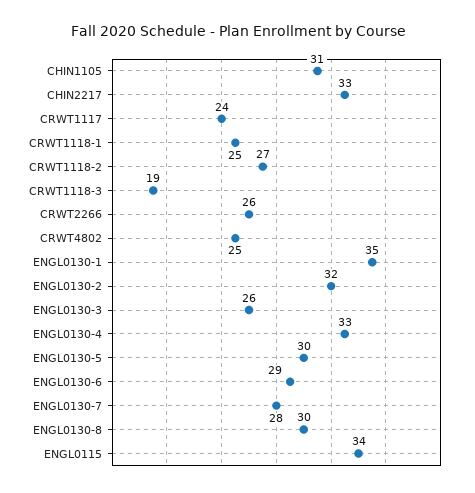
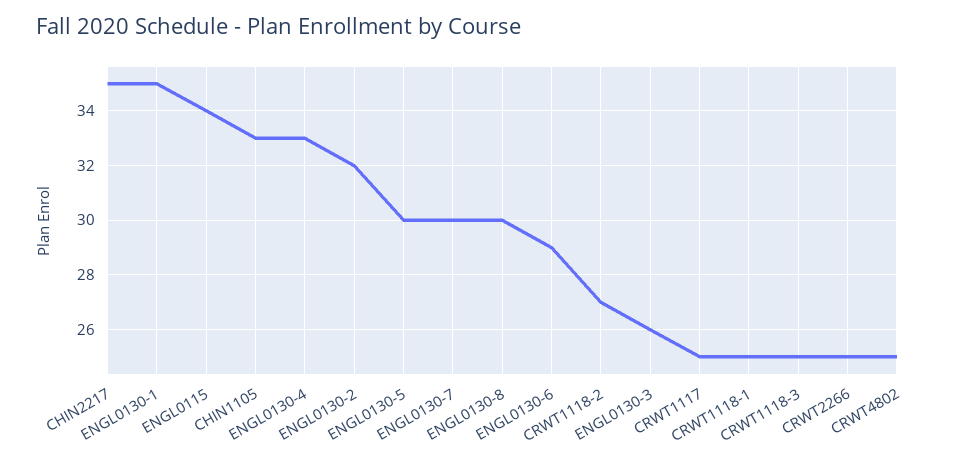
  {
-   "CHIN1105": 31,
+   "CHIN1105": 33,
-   "CHIN2217": 33,
+   "CHIN2217": 35,
-   "CRWT1117": 24,
+   "CRWT1117": 25,
    "CRWT1118-1": 25,
    "CRWT1118-2": 27,
-   "CRWT1118-3": 19,
+   "CRWT1118-3": 25,
-   "CRWT2266": 26,
+   "CRWT2266": 25,
    "CRWT4802": 25,
    "ENGL0130-1": 35,
    "ENGL0130-2": 32,
    "ENGL0130-3": 26,
    "ENGL0130-4": 33,
    "ENGL0130-5": 30,
    "ENGL0130-6": 29,
-   "ENGL0130-7": 28,
+   "ENGL0130-7": 30,
    "ENGL0130-8": 30,
    "ENGL0115": 34
  }

